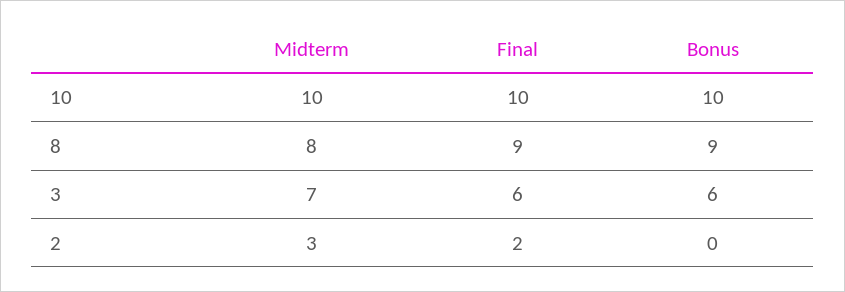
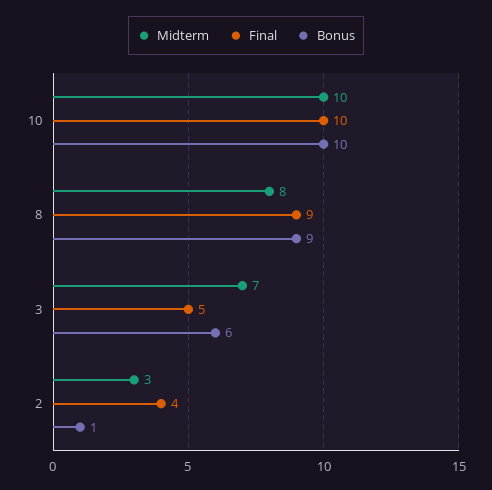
  {
    "Midterm": {
      "10": 10,
      "8": 8,
      "3": 7,
      "2": 3
    },
    "Final": {
      "10": 10,
      "8": 9,
-     "3": 6,
+     "3": 5,
-     "2": 2
+     "2": 4
    },
    "Bonus": {
      "10": 10,
      "8": 9,
      "3": 6,
-     "2": 0
+     "2": 1
    }
  }

